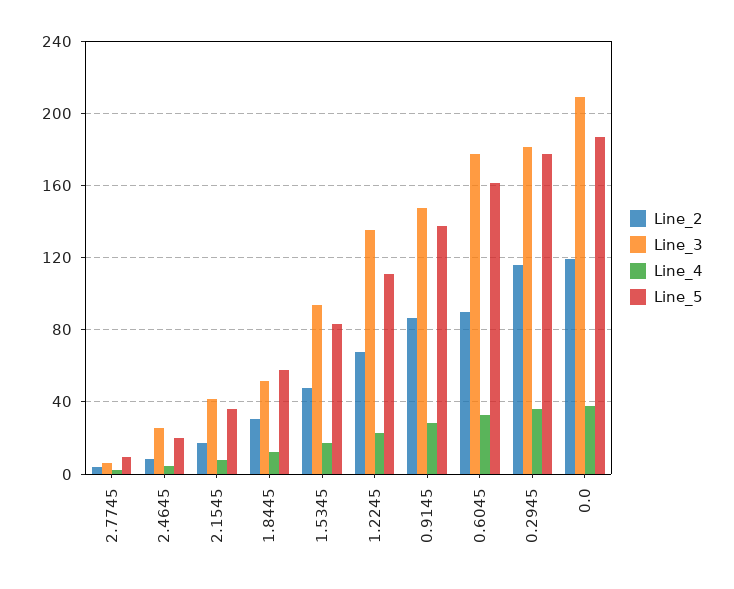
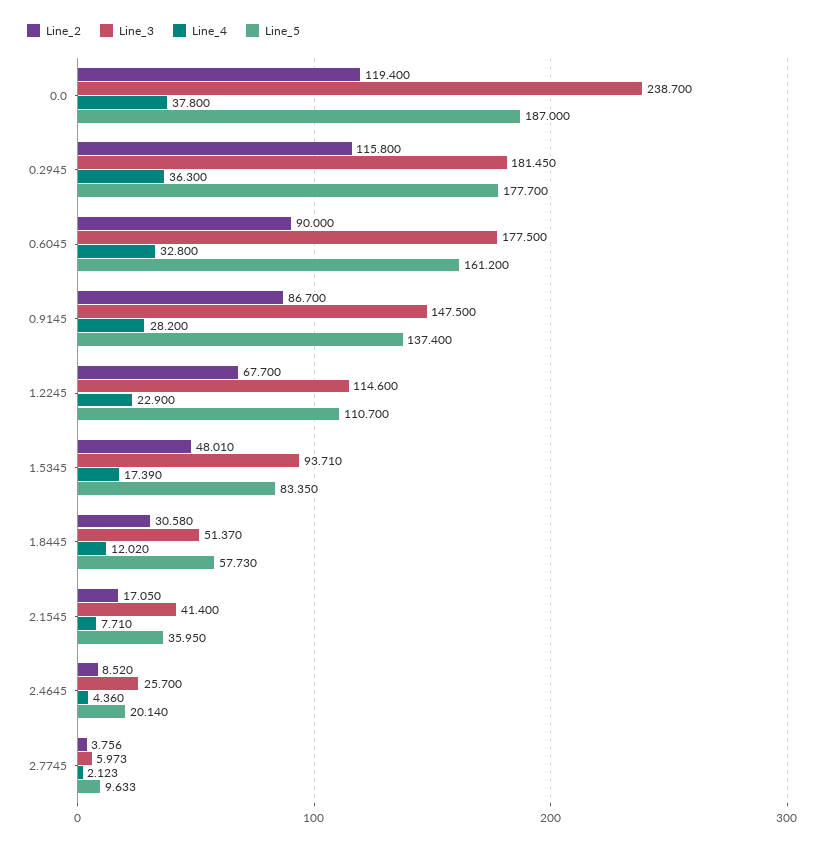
  {
    "Line_2": {
      "2.7745": 3.756,
      "2.4645": 8.52,
      "2.1545": 17.05,
      "1.8445": 30.58,
      "1.5345": 48.01,
      "1.2245": 67.7,
      "0.9145": 86.7,
      "0.6045": 90,
      "0.2945": 115.8,
      "0.0": 119.4
    },
    "Line_3": {
      "2.7745": 5.973,
      "2.4645": 25.7,
      "2.1545": 41.4,
      "1.8445": 51.37,
      "1.5345": 93.71,
-     "1.2245": 135,
+     "1.2245": 114.6,
      "0.9145": 147.5,
      "0.6045": 177.5,
      "0.2945": 181.45,
-     "0.0": 210
+     "0.0": 238.7
    },
    "Line_4": {
      "2.7745": 2.123,
      "2.4645": 4.36,
      "2.1545": 7.71,
      "1.8445": 12.02,
      "1.5345": 17.39,
      "1.2245": 22.9,
      "0.9145": 28.2,
      "0.6045": 32.8,
      "0.2945": 36.3,
      "0.0": 37.8
    },
    "Line_5": {
      "2.7745": 9.633,
      "2.4645": 20.14,
      "2.1545": 35.95,
      "1.8445": 57.73,
      "1.5345": 83.35,
      "1.2245": 110.7,
      "0.9145": 137.4,
      "0.6045": 161.2,
      "0.2945": 177.7,
      "0.0": 187
    }
  }

